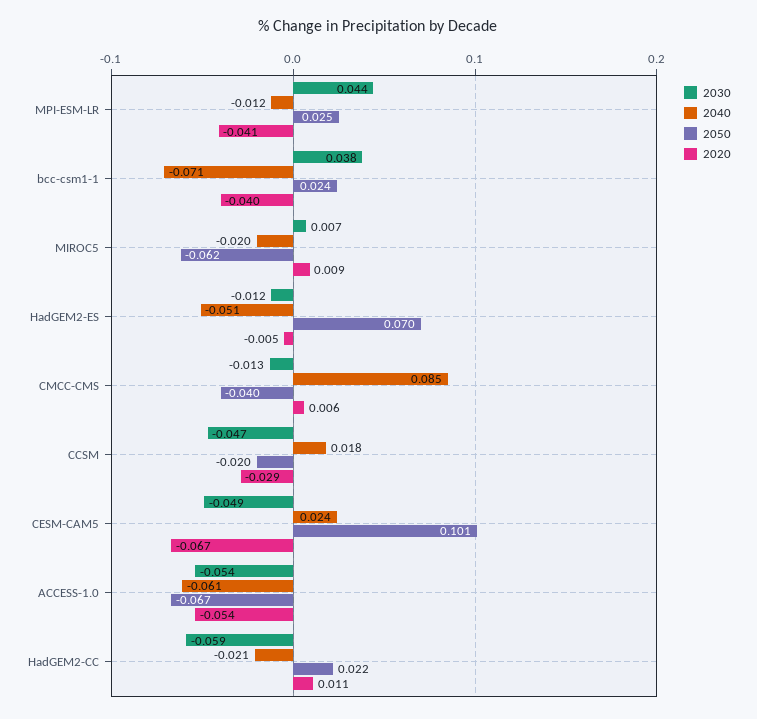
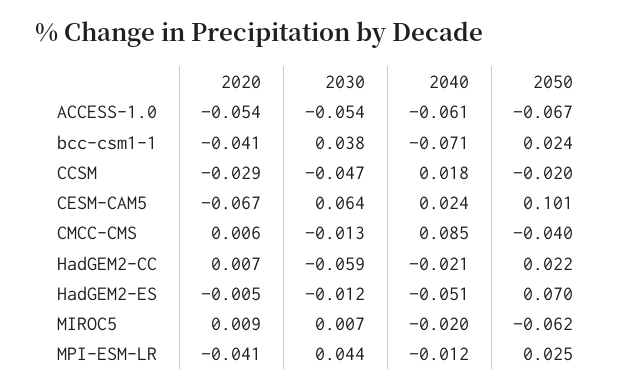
  {
    "2030": {
      "MPI-ESM-LR": 0.044,
      "bcc-csm1-1": 0.038,
      "MIROC5": 0.007,
      "HadGEM2-ES": -0.012,
      "CMCC-CMS": -0.013,
      "CCSM": -0.047,
-     "CESM-CAM5": -0.049,
+     "CESM-CAM5": 0.064,
      "ACCESS-1.0": -0.054,
      "HadGEM2-CC": -0.059
    },
    "2040": {
      "MPI-ESM-LR": -0.012,
      "bcc-csm1-1": -0.071,
      "MIROC5": -0.02,
      "HadGEM2-ES": -0.051,
      "CMCC-CMS": 0.085,
      "CCSM": 0.018,
      "CESM-CAM5": 0.024,
      "ACCESS-1.0": -0.061,
      "HadGEM2-CC": -0.021
    },
    "2050": {
      "MPI-ESM-LR": 0.025,
      "bcc-csm1-1": 0.024,
      "MIROC5": -0.062,
      "HadGEM2-ES": 0.07,
      "CMCC-CMS": -0.04,
      "CCSM": -0.02,
      "CESM-CAM5": 0.101,
      "ACCESS-1.0": -0.067,
      "HadGEM2-CC": 0.022
    },
    "2020": {
      "MPI-ESM-LR": -0.041,
-     "bcc-csm1-1": -0.04,
+     "bcc-csm1-1": -0.041,
      "MIROC5": 0.009,
      "HadGEM2-ES": -0.005,
      "CMCC-CMS": 0.006,
      "CCSM": -0.029,
      "CESM-CAM5": -0.067,
      "ACCESS-1.0": -0.054,
-     "HadGEM2-CC": 0.011
+     "HadGEM2-CC": 0.007
    }
  }

